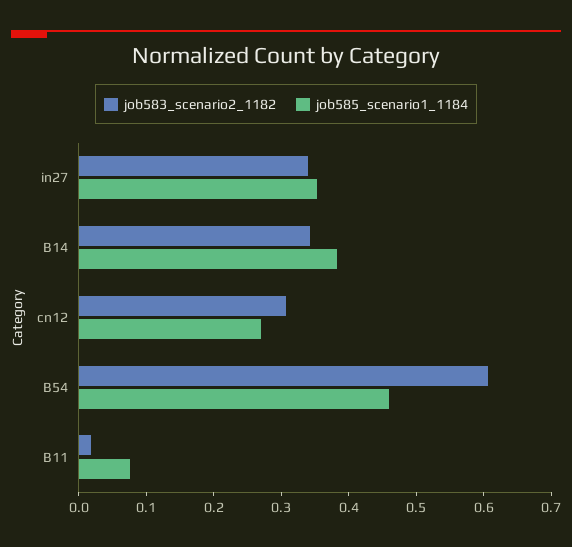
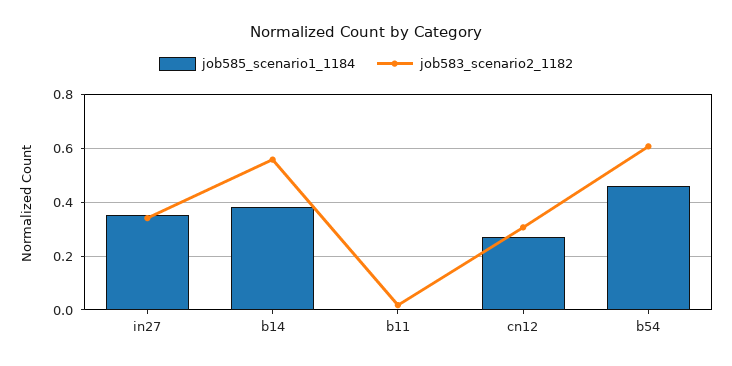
  {
    "job583_scenario2_1182": {
      "in27": 0.34,
-     "B14": 0.34,
+     "B14": 0.55,
      "cn12": 0.3,
      "B54": 0.6,
      "B11": 0.02
    },
    "job585_scenario1_1184": {
      "in27": 0.36,
      "B14": 0.38,
      "cn12": 0.28,
      "B54": 0.46,
-     "B11": 0.08
+     "B11": 0
    }
  }

